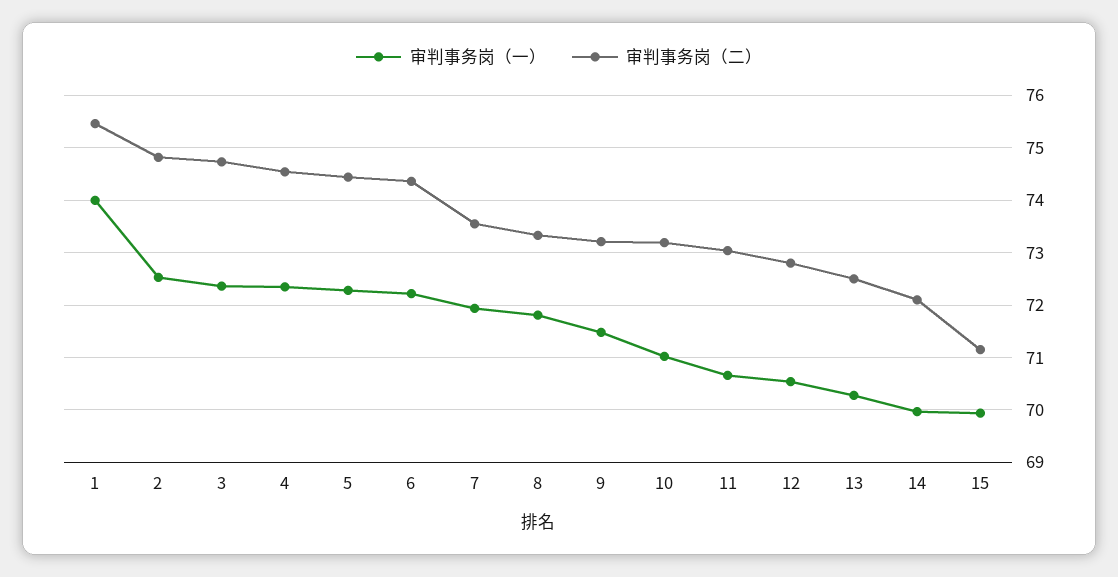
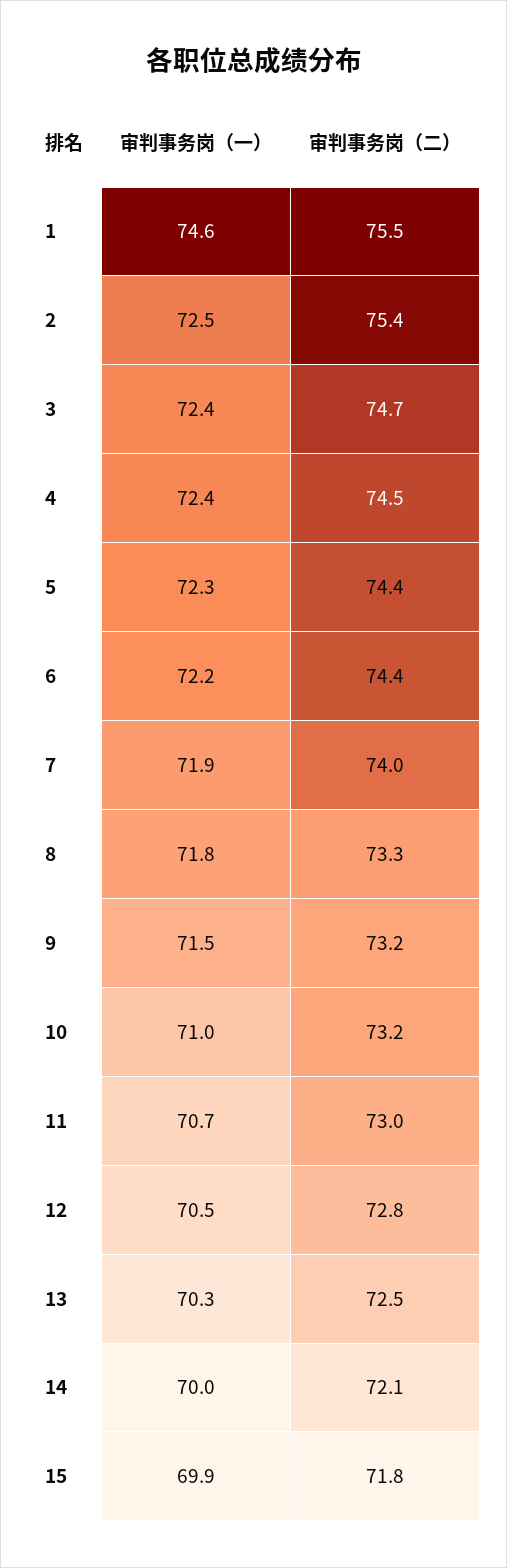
  {
    "审判事务岗（一）": {
-     "1": 74,
+     "1": 74.6,
      "2": 72.5,
      "3": 72.4,
      "4": 72.4,
      "5": 72.3,
      "6": 72.2,
      "7": 71.9,
      "8": 71.8,
      "9": 71.5,
      "10": 71,
      "11": 70.7,
      "12": 70.5,
      "13": 70.3,
      "14": 70,
      "15": 69.9
    },
    "审判事务岗（二）": {
      "1": 75.5,
-     "2": 74.8,
+     "2": 75.4,
      "3": 74.7,
      "4": 74.5,
      "5": 74.4,
      "6": 74.4,
-     "7": 73.6,
+     "7": 74,
      "8": 73.3,
      "9": 73.2,
      "10": 73.2,
      "11": 73,
      "12": 72.8,
      "13": 72.5,
      "14": 72.1,
-     "15": 71.2
+     "15": 71.8
    }
  }

